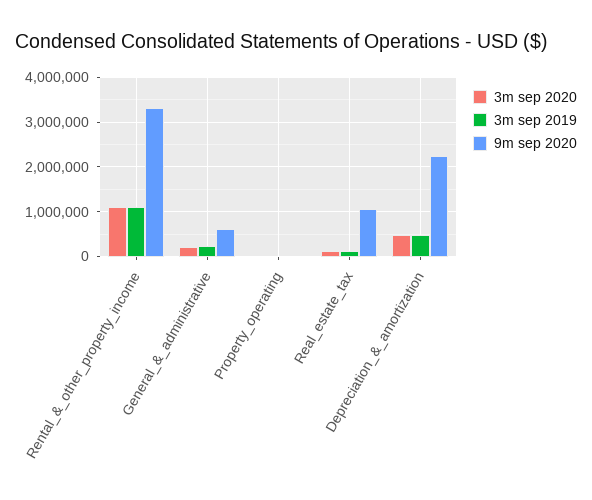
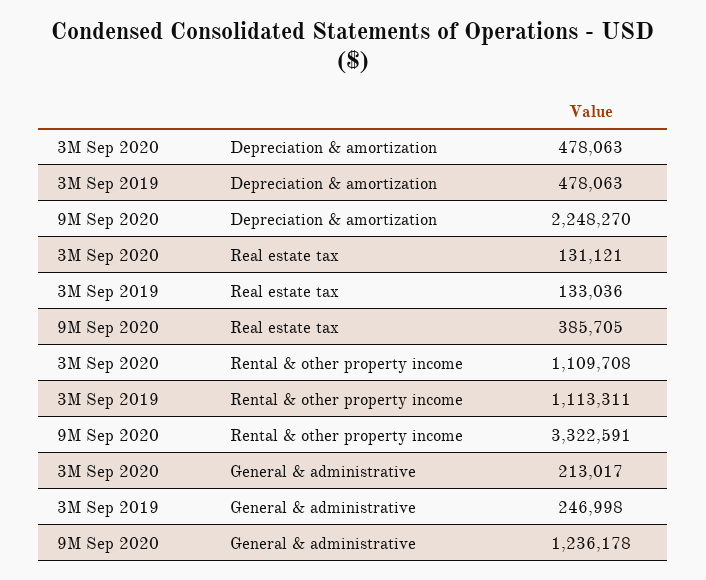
  {
    "3m sep 2020": {
      "Rental_&_other_property_income": 1109708,
      "General_&_administrative": 213017,
-     "Property_operating": 0,
      "Real_estate_tax": 131121,
      "Depreciation_&_amortization": 478063
    },
    "3m sep 2019": {
      "Rental_&_other_property_income": 1113311,
      "General_&_administrative": 246998,
-     "Property_operating": 0,
      "Real_estate_tax": 133036,
      "Depreciation_&_amortization": 478063
    },
    "9m sep 2020": {
      "Rental_&_other_property_income": 3322591,
-     "General_&_administrative": 600000,
+     "General_&_administrative": 1236178,
-     "Property_operating": 0,
-     "Real_estate_tax": 1000000,
+     "Real_estate_tax": 385705,
      "Depreciation_&_amortization": 2248270
    }
  }

